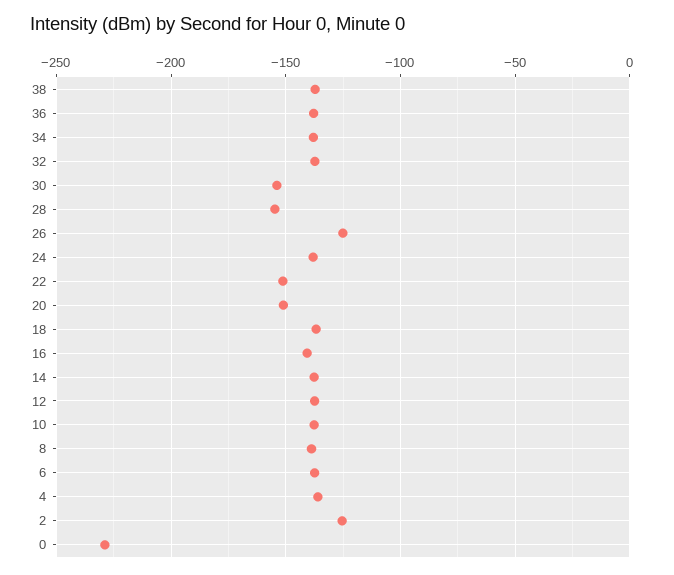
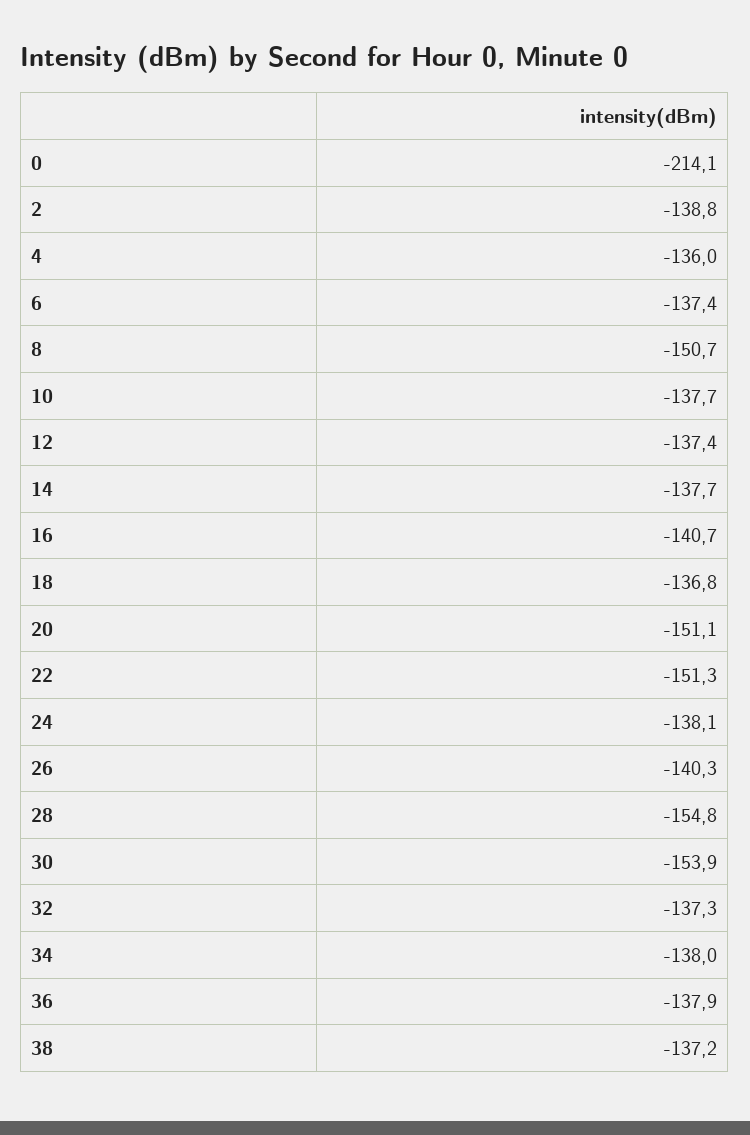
  {
    "38": -137.2,
    "36": -137.9,
    "34": -138,
    "32": -137.3,
    "30": -153.9,
    "28": -154.8,
-   "26": -125,
+   "26": -140.3,
    "24": -138.1,
    "22": -151.3,
    "20": -151.1,
    "18": -136.8,
    "16": -140.7,
    "14": -137.7,
    "12": -137.4,
    "10": -137.7,
-   "8": -140,
+   "8": -150.7,
    "6": -137.4,
    "4": -136,
-   "2": -125,
+   "2": -138.8,
-   "0": -230
+   "0": -214.1
  }

